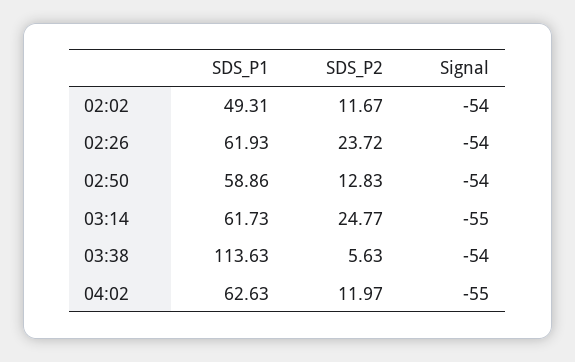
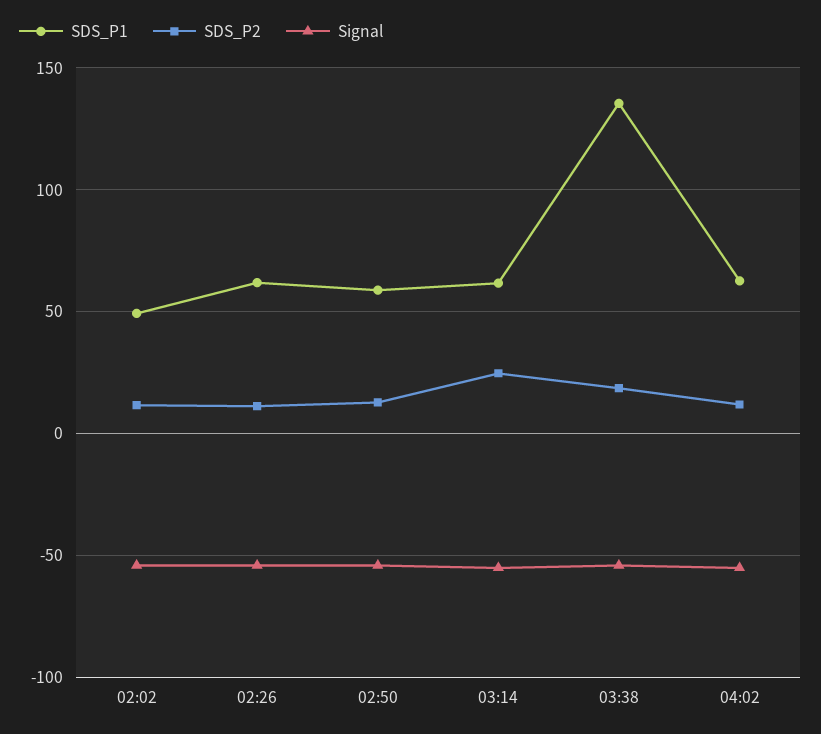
  {
    "SDS_P1": {
      "02:02": 49.31,
      "02:26": 61.93,
      "02:50": 58.86,
      "03:14": 61.73,
-     "03:38": 113.63,
+     "03:38": 135,
      "04:02": 62.63
    },
    "SDS_P2": {
      "02:02": 11.67,
-     "02:26": 23.72,
+     "02:26": 10,
      "02:50": 12.83,
      "03:14": 24.77,
-     "03:38": 5.63,
+     "03:38": 20,
      "04:02": 11.97
    },
    "Signal": {
      "02:02": -54,
      "02:26": -54,
      "02:50": -54,
      "03:14": -55,
      "03:38": -54,
      "04:02": -55
    }
  }

